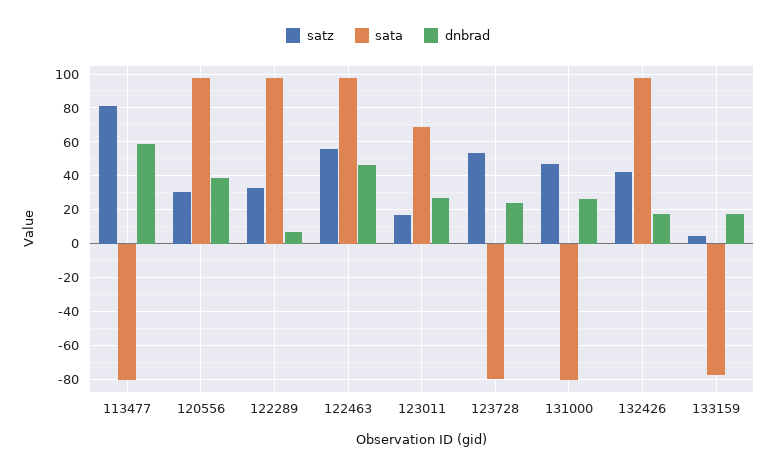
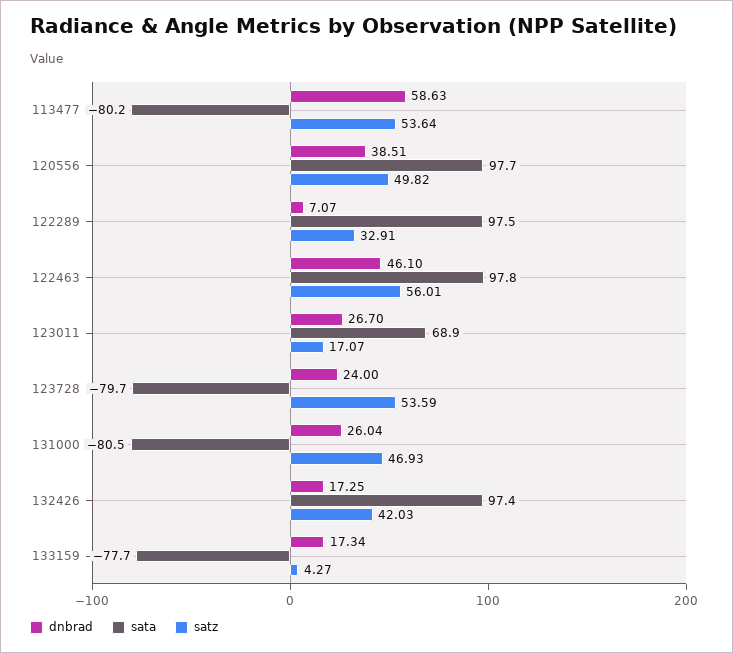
  {
    "satz": {
-     "113477": 80,
+     "113477": 53.64,
-     "120556": 30,
+     "120556": 49.82,
      "122289": 32.91,
      "122463": 56.01,
      "123011": 17.07,
      "123728": 53.59,
      "131000": 46.93,
      "132426": 42.03,
      "133159": 4.27
    },
    "sata": {
      "113477": -80.2,
      "120556": 97.7,
      "122289": 97.5,
      "122463": 97.8,
      "123011": 68.9,
      "123728": -79.7,
      "131000": -80.5,
      "132426": 97.4,
      "133159": -77.7
    },
    "dnbrad": {
      "113477": 58.63,
      "120556": 38.51,
      "122289": 7.07,
      "122463": 46.1,
      "123011": 26.7,
      "123728": 24,
      "131000": 26.04,
      "132426": 17.25,
      "133159": 17.34
    }
  }

